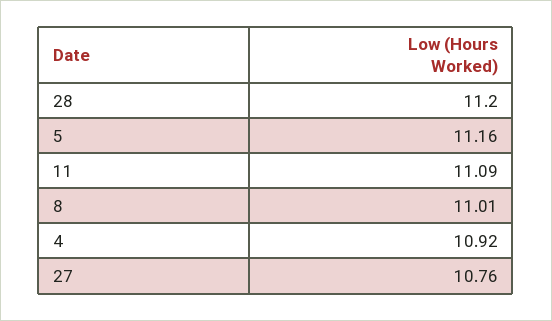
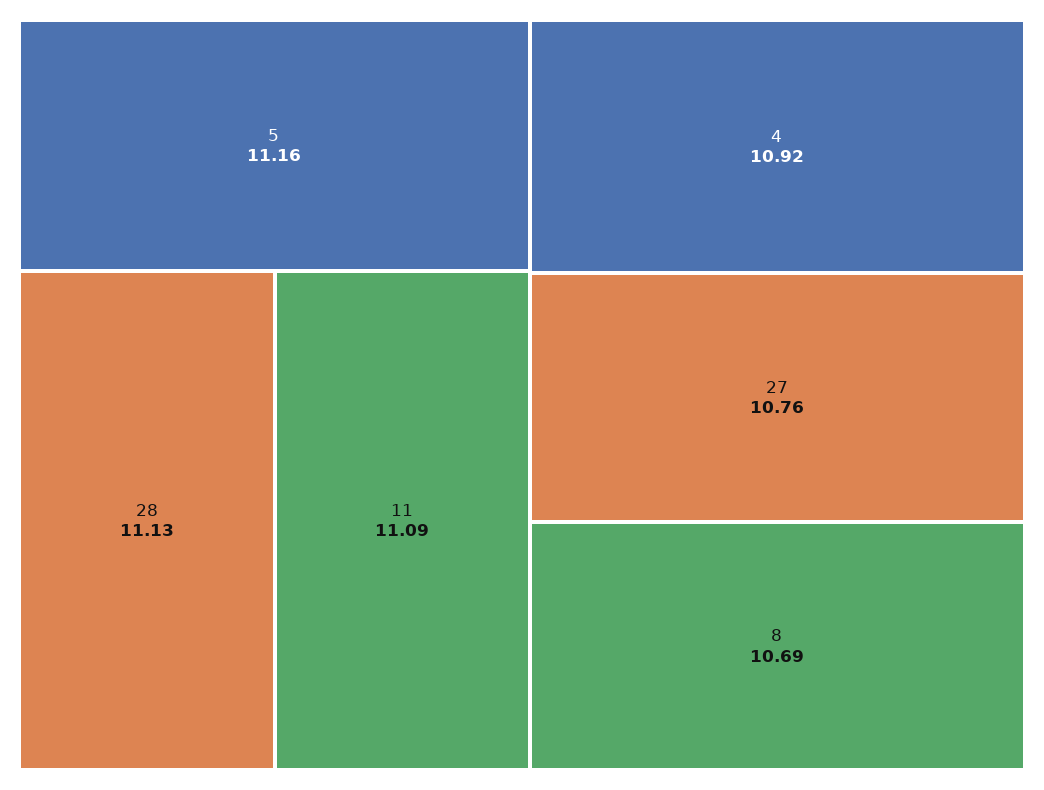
  {
-   "28": 11.2,
+   "28": 11.13,
    "5": 11.16,
    "11": 11.09,
-   "8": 11.01,
+   "8": 10.69,
    "4": 10.92,
    "27": 10.76
  }

